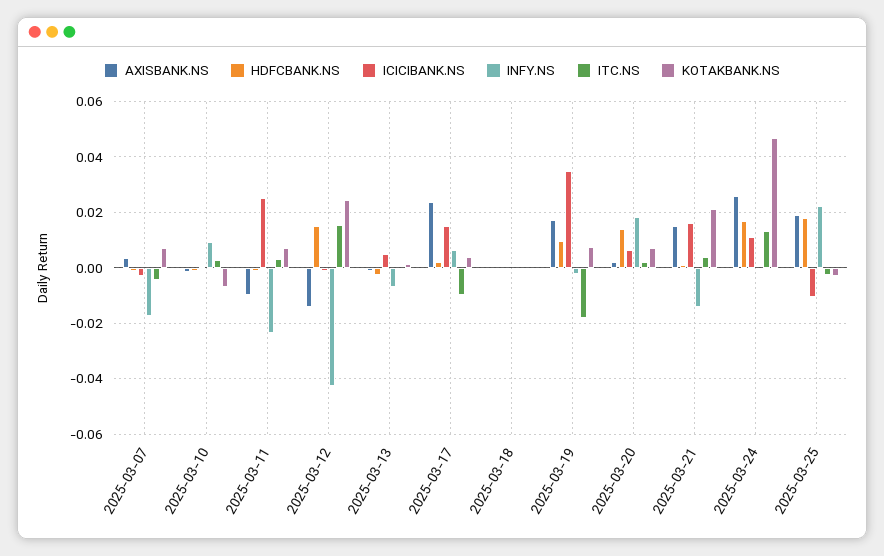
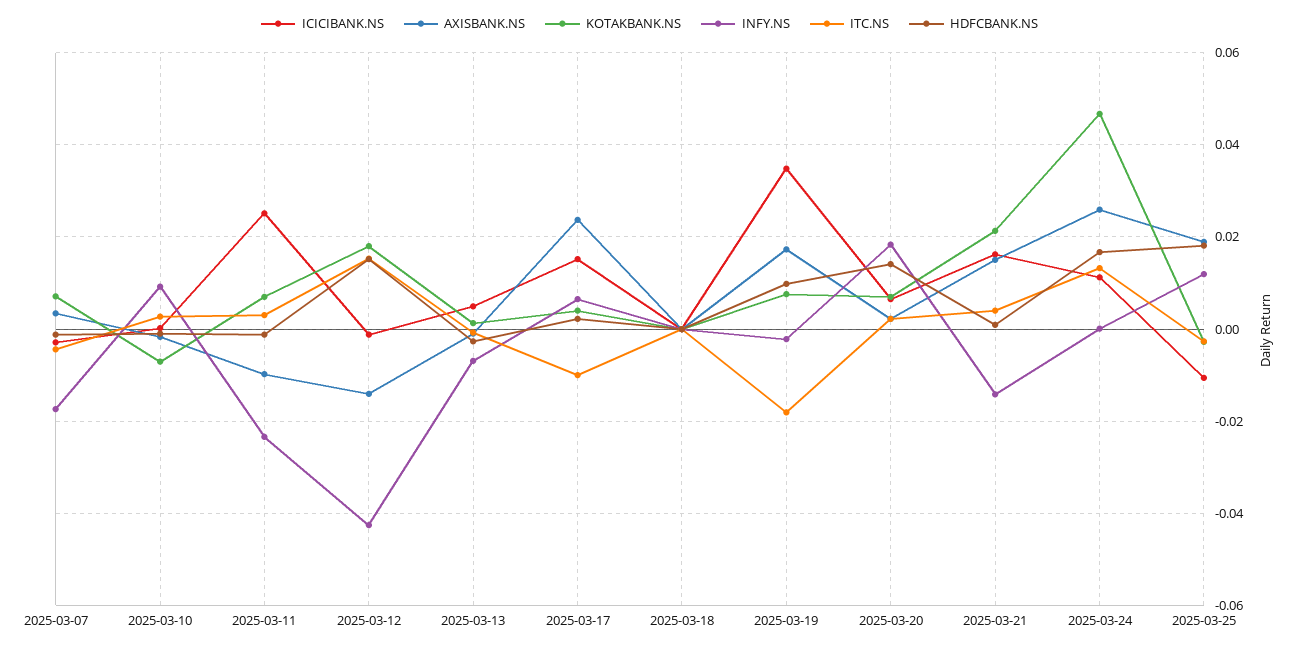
  {
    "AXISBANK.NS": {
      "2025-03-07": 0.004,
      "2025-03-10": -0.002,
      "2025-03-11": -0.01,
      "2025-03-12": -0.014,
      "2025-03-13": -0.002,
      "2025-03-17": 0.024,
      "2025-03-18": 0,
      "2025-03-19": 0.018,
      "2025-03-20": 0.002,
      "2025-03-21": 0.016,
      "2025-03-24": 0.026,
      "2025-03-25": 0.018
    },
    "HDFCBANK.NS": {
      "2025-03-07": -0.002,
      "2025-03-10": -0.002,
      "2025-03-11": -0.002,
      "2025-03-12": 0.016,
      "2025-03-13": -0.002,
      "2025-03-17": 0.002,
      "2025-03-18": 0,
      "2025-03-19": 0.01,
      "2025-03-20": 0.014,
      "2025-03-21": 0,
      "2025-03-24": 0.016,
      "2025-03-25": 0.018
    },
    "ICICIBANK.NS": {
      "2025-03-07": -0.002,
      "2025-03-10": 0,
      "2025-03-11": 0.026,
      "2025-03-12": -0.002,
      "2025-03-13": 0.004,
      "2025-03-17": 0.016,
      "2025-03-18": 0,
      "2025-03-19": 0.034,
      "2025-03-20": 0.006,
      "2025-03-21": 0.016,
      "2025-03-24": 0.012,
      "2025-03-25": -0.01
    },
    "INFY.NS": {
      "2025-03-07": -0.018,
      "2025-03-10": 0.01,
      "2025-03-11": -0.024,
      "2025-03-12": -0.042,
      "2025-03-13": -0.006,
      "2025-03-17": 0.006,
      "2025-03-18": 0,
      "2025-03-19": -0.002,
      "2025-03-20": 0.018,
      "2025-03-21": -0.014,
      "2025-03-24": 0,
-     "2025-03-25": 0.0225
+     "2025-03-25": 0.012
    },
    "ITC.NS": {
      "2025-03-07": -0.004,
      "2025-03-10": 0.002,
      "2025-03-11": 0.004,
      "2025-03-12": 0.016,
      "2025-03-13": 0,
      "2025-03-17": -0.01,
      "2025-03-18": 0,
      "2025-03-19": -0.018,
      "2025-03-20": 0.002,
      "2025-03-21": 0.004,
      "2025-03-24": 0.014,
      "2025-03-25": -0.002
    },
    "KOTAKBANK.NS": {
      "2025-03-07": 0.008,
      "2025-03-10": -0.008,
      "2025-03-11": 0.008,
-     "2025-03-12": 0.025,
+     "2025-03-12": 0.018,
      "2025-03-13": 0.002,
      "2025-03-17": 0.004,
      "2025-03-18": 0,
      "2025-03-19": 0.008,
      "2025-03-20": 0.008,
      "2025-03-21": 0.022,
      "2025-03-24": 0.046,
      "2025-03-25": -0.002
    }
  }

